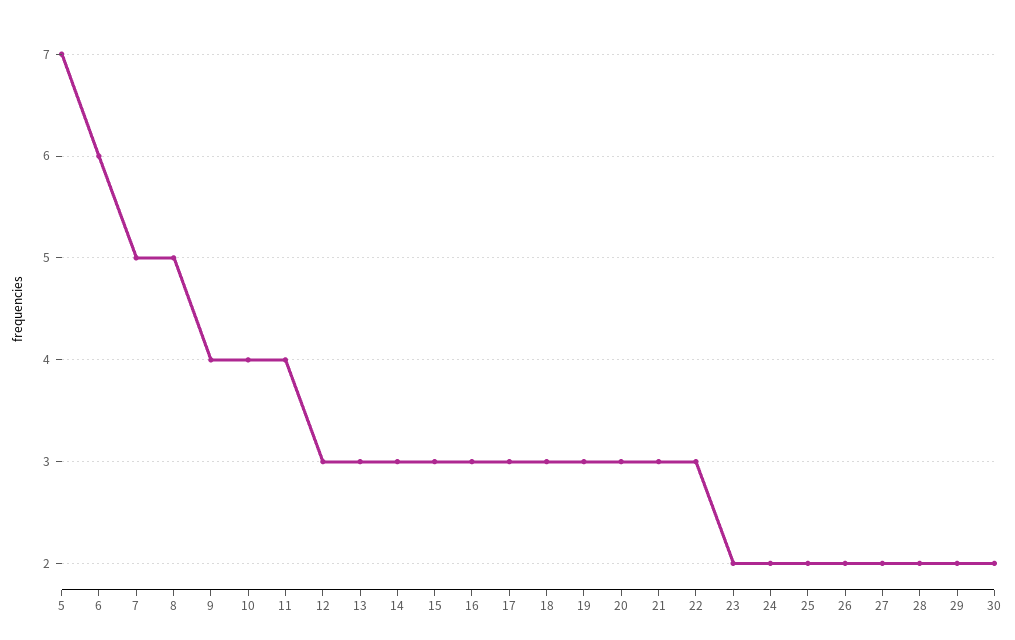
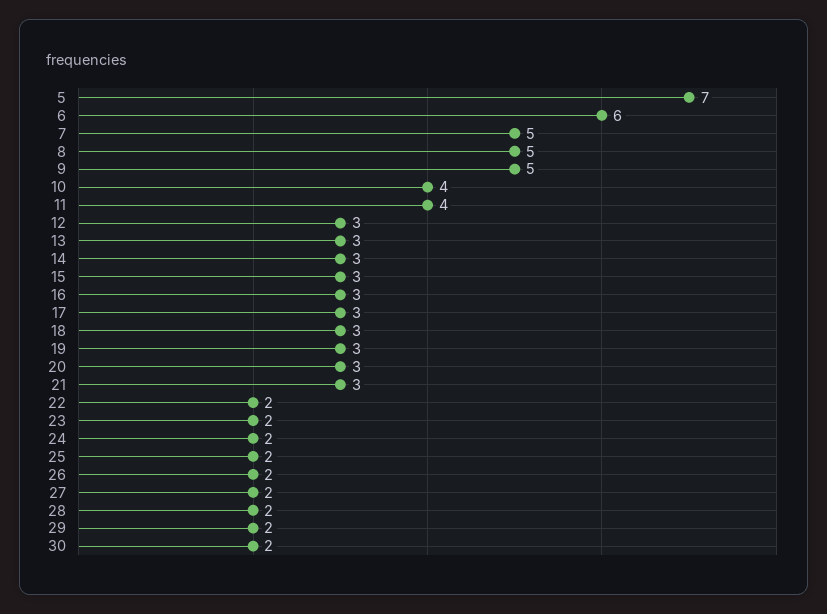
  {
    "5": 7,
    "6": 6,
    "7": 5,
    "8": 5,
-   "9": 4,
+   "9": 5,
    "10": 4,
    "11": 4,
    "12": 3,
    "13": 3,
    "14": 3,
    "15": 3,
    "16": 3,
    "17": 3,
    "18": 3,
    "19": 3,
    "20": 3,
    "21": 3,
-   "22": 3,
+   "22": 2,
    "23": 2,
    "24": 2,
    "25": 2,
    "26": 2,
    "27": 2,
    "28": 2,
    "29": 2,
    "30": 2
  }

